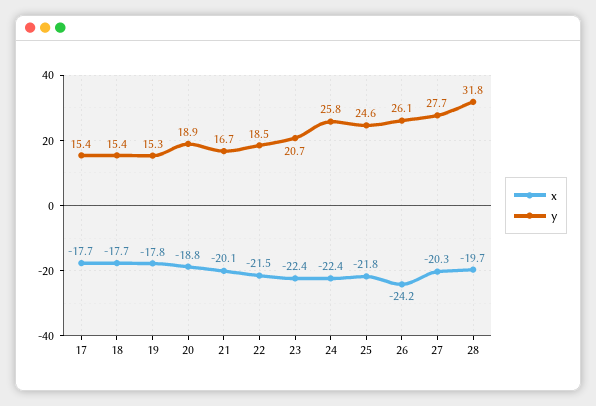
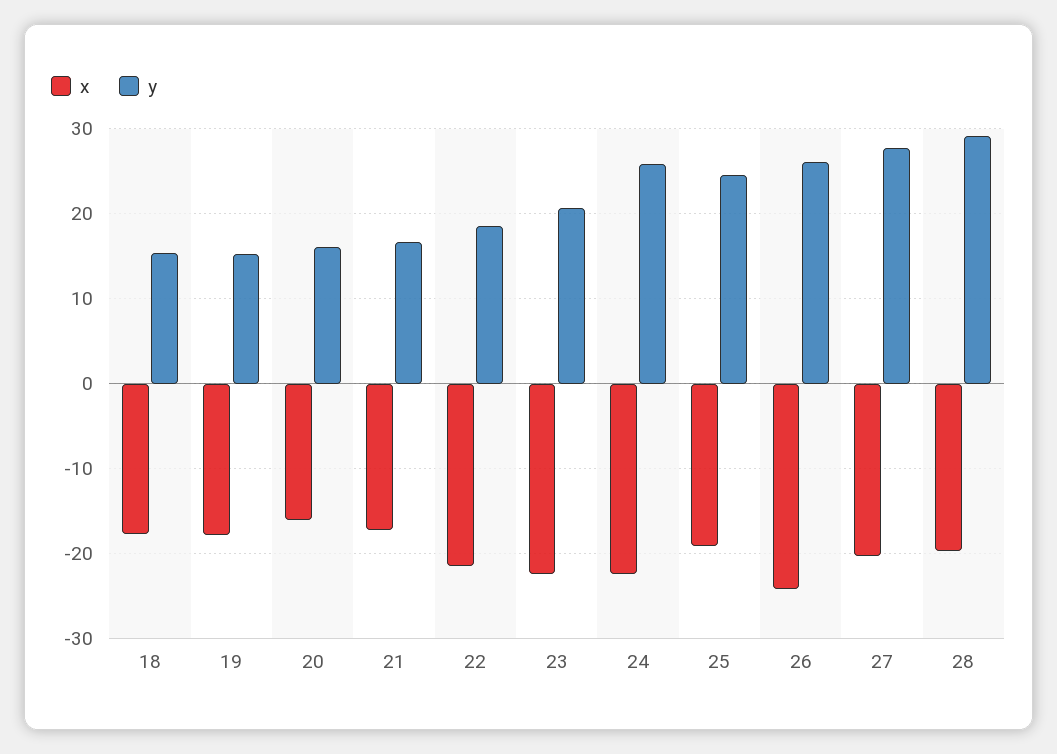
  {
    "x": {
-     "17": -17.7,
      "18": -17.7,
      "19": -17.8,
-     "20": -18.8,
+     "20": -16,
-     "21": -20.1,
+     "21": -17,
      "22": -21.5,
      "23": -22.4,
      "24": -22.4,
-     "25": -21.8,
+     "25": -19,
      "26": -24.2,
      "27": -20.3,
      "28": -19.7
    },
    "y": {
-     "17": 15.4,
      "18": 15.4,
      "19": 15.3,
-     "20": 18.9,
+     "20": 16,
      "21": 16.7,
      "22": 18.5,
      "23": 20.7,
      "24": 25.8,
      "25": 24.6,
      "26": 26.1,
      "27": 27.7,
-     "28": 31.8
+     "28": 29
    }
  }

